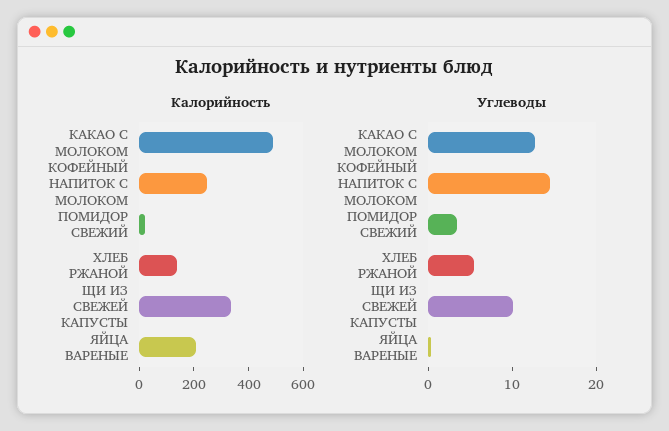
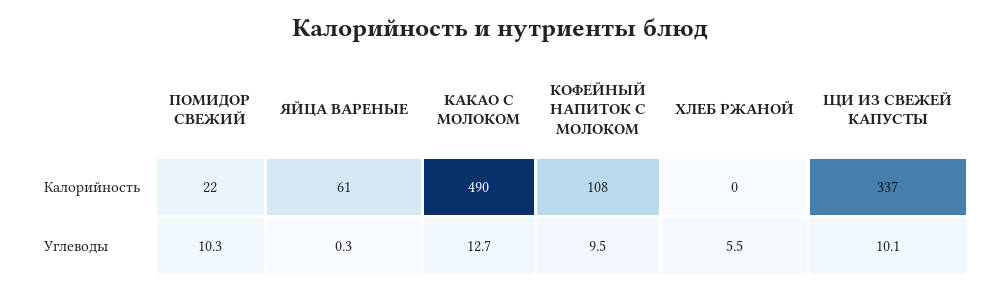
  {
    "Калорийность": {
      "КАКАО С МОЛОКОМ": 490,
-     "КОФЕЙНЫЙ НАПИТОК С МОЛОКОМ": 250,
+     "КОФЕЙНЫЙ НАПИТОК С МОЛОКОМ": 108,
      "ПОМИДОР СВЕЖИЙ": 22,
-     "ХЛЕБ РЖАНОЙ": 150,
+     "ХЛЕБ РЖАНОЙ": 0,
      "ЩИ ИЗ СВЕЖЕЙ КАПУСТЫ": 337,
-     "ЯЙЦА ВАРЕНЫЕ": 200
+     "ЯЙЦА ВАРЕНЫЕ": 61
    },
    "Углеводы": {
      "КАКАО С МОЛОКОМ": 12.7,
-     "КОФЕЙНЫЙ НАПИТОК С МОЛОКОМ": 14,
+     "КОФЕЙНЫЙ НАПИТОК С МОЛОКОМ": 9.5,
-     "ПОМИДОР СВЕЖИЙ": 4,
+     "ПОМИДОР СВЕЖИЙ": 10.3,
      "ХЛЕБ РЖАНОЙ": 5.5,
      "ЩИ ИЗ СВЕЖЕЙ КАПУСТЫ": 10.1,
      "ЯЙЦА ВАРЕНЫЕ": 0.3
    }
  }

